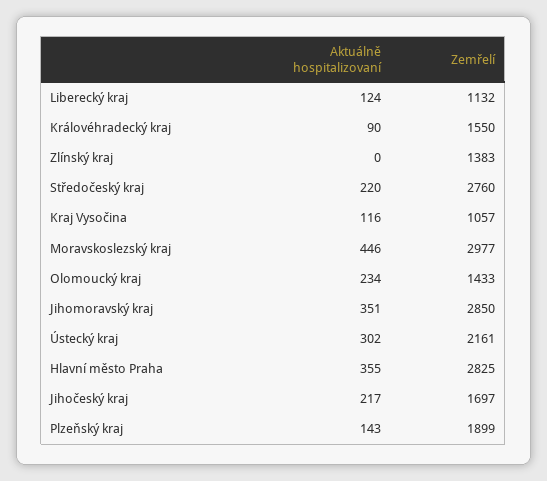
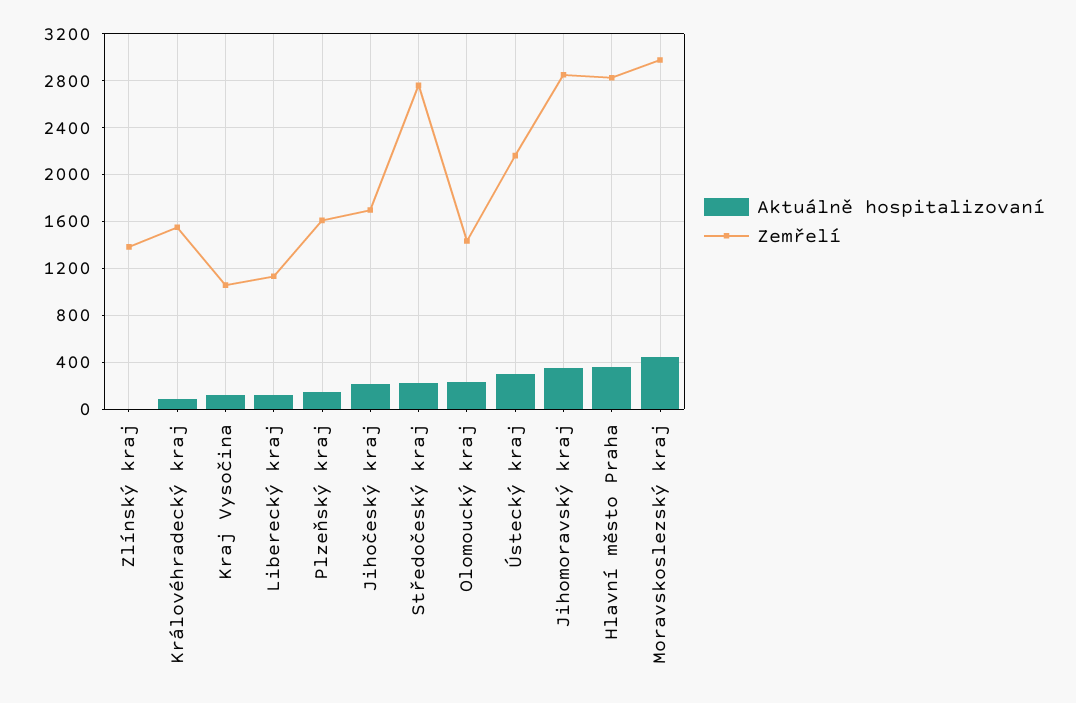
  {
    "Aktuálně hospitalizovaní": {
      "Liberecký kraj": 124,
      "Královéhradecký kraj": 90,
      "Zlínský kraj": 0,
      "Středočeský kraj": 220,
      "Kraj Vysočina": 116,
      "Moravskoslezský kraj": 446,
      "Olomoucký kraj": 234,
      "Jihomoravský kraj": 351,
      "Ústecký kraj": 302,
      "Hlavní město Praha": 355,
      "Jihočeský kraj": 217,
      "Plzeňský kraj": 143
    },
    "Zemřelí": {
      "Liberecký kraj": 1132,
      "Královéhradecký kraj": 1550,
      "Zlínský kraj": 1383,
      "Středočeský kraj": 2760,
      "Kraj Vysočina": 1057,
      "Moravskoslezský kraj": 2977,
      "Olomoucký kraj": 1433,
      "Jihomoravský kraj": 2850,
      "Ústecký kraj": 2161,
      "Hlavní město Praha": 2825,
      "Jihočeský kraj": 1697,
-     "Plzeňský kraj": 1899
+     "Plzeňský kraj": 1600
    }
  }

